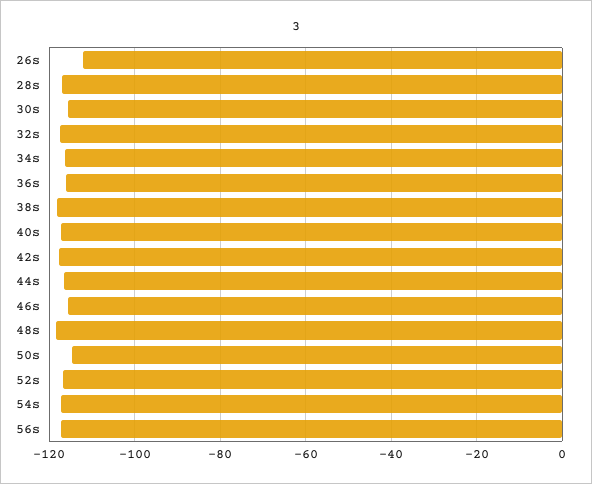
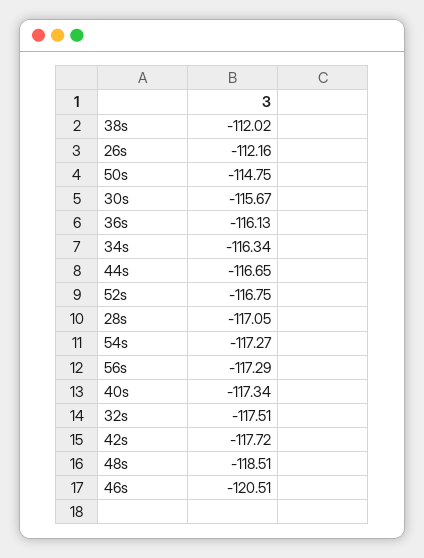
  {
    "26s": -112.16,
    "28s": -117.05,
    "30s": -115.67,
    "32s": -117.51,
    "34s": -116.34,
    "36s": -116.13,
-   "38s": -118,
+   "38s": -112.02,
    "40s": -117.34,
    "42s": -117.72,
    "44s": -116.65,
-   "46s": -116,
+   "46s": -120.51,
    "48s": -118.51,
    "50s": -114.75,
    "52s": -116.75,
    "54s": -117.27,
    "56s": -117.29
  }

